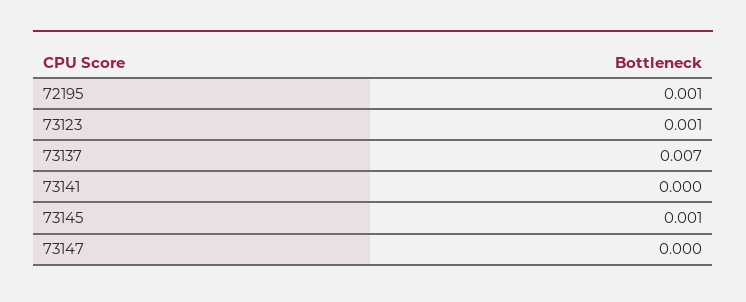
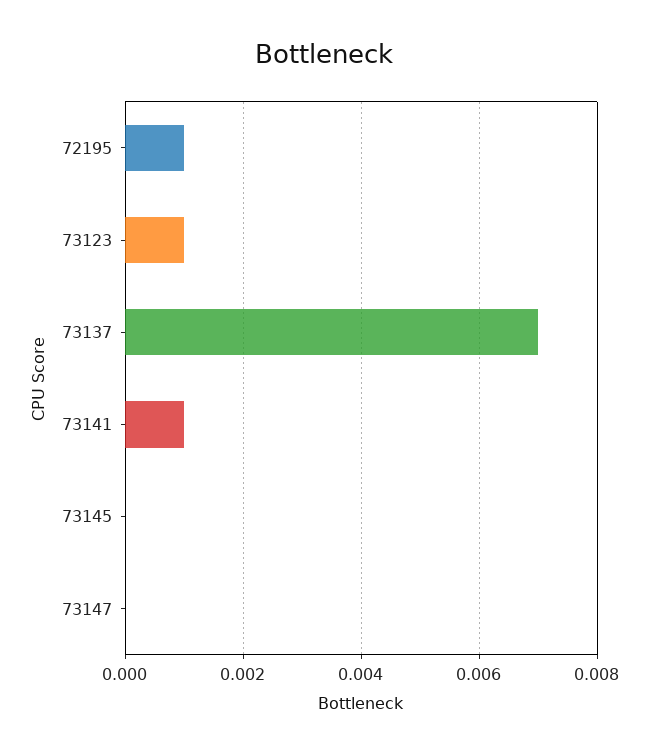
  {
    "72195": 0.001,
    "73123": 0.001,
    "73137": 0.007,
-   "73141": 0,
+   "73141": 0.001,
-   "73145": 0.001,
+   "73145": 0,
    "73147": 0
  }

